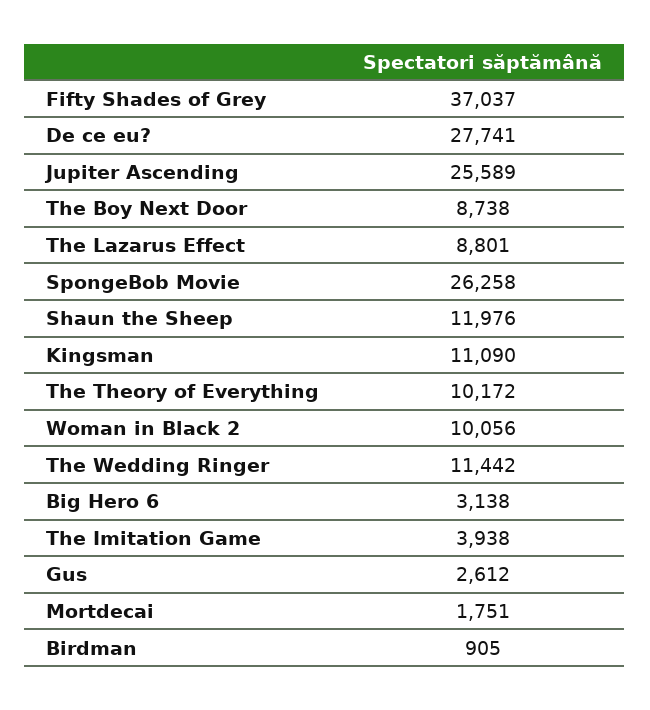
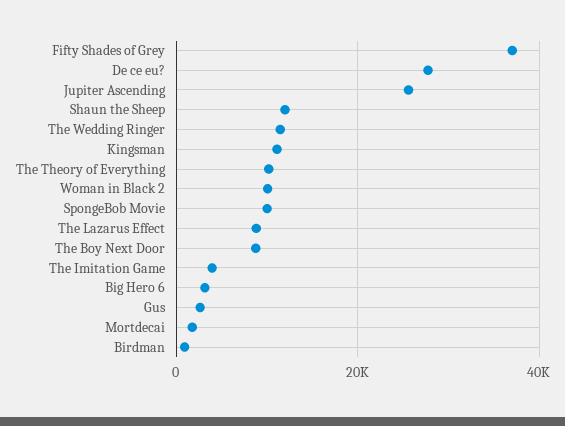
  {
    "Fifty Shades of Grey": 37037,
    "De ce eu?": 27741,
    "Jupiter Ascending": 25589,
    "The Boy Next Door": 8738,
    "The Lazarus Effect": 8801,
-   "SpongeBob Movie": 26258,
+   "SpongeBob Movie": 10000,
    "Shaun the Sheep": 11976,
    "Kingsman": 11090,
    "The Theory of Everything": 10172,
    "Woman in Black 2": 10056,
    "The Wedding Ringer": 11442,
    "Big Hero 6": 3138,
    "The Imitation Game": 3938,
    "Gus": 2612,
    "Mortdecai": 1751,
    "Birdman": 905
  }

